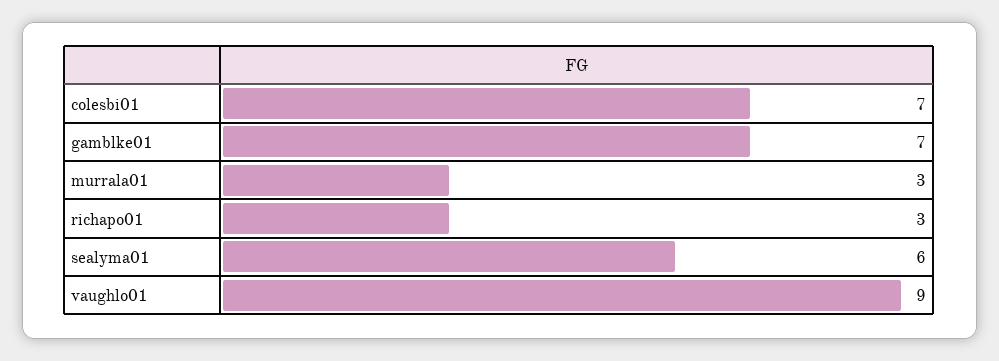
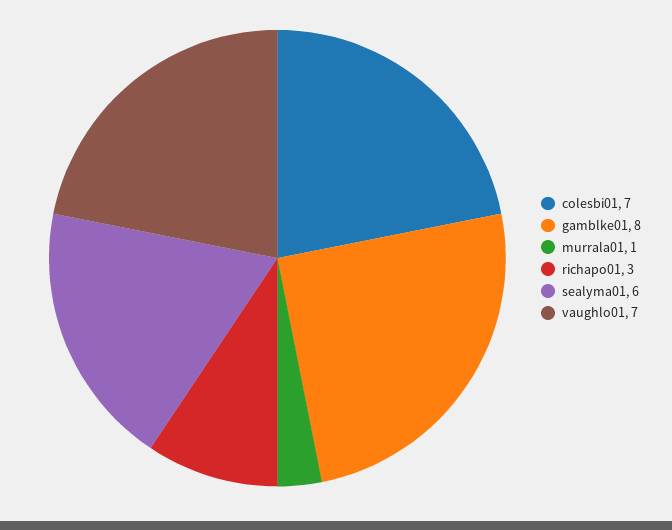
  {
    "colesbi01": 7,
-   "gamblke01": 7,
+   "gamblke01": 8,
-   "murrala01": 3,
+   "murrala01": 1,
    "richapo01": 3,
    "sealyma01": 6,
-   "vaughlo01": 9
+   "vaughlo01": 7
  }

